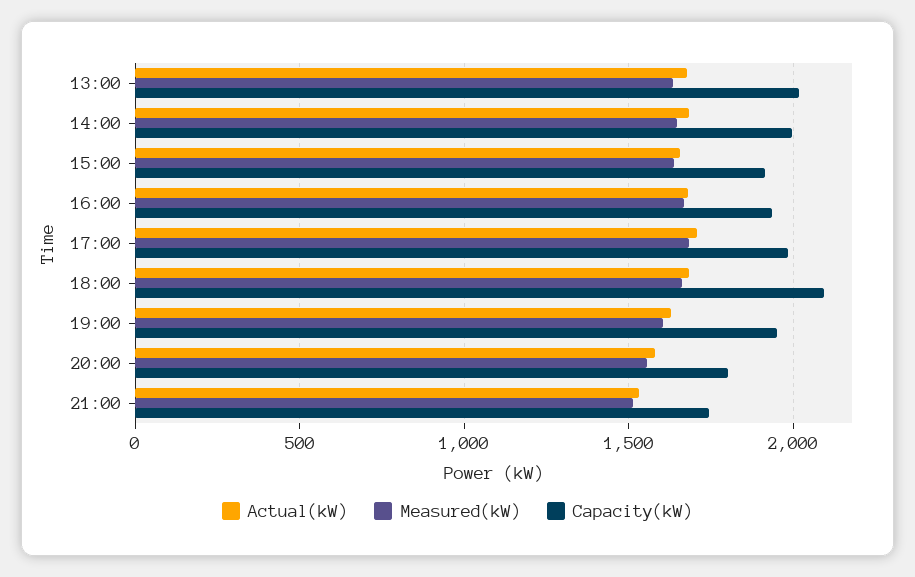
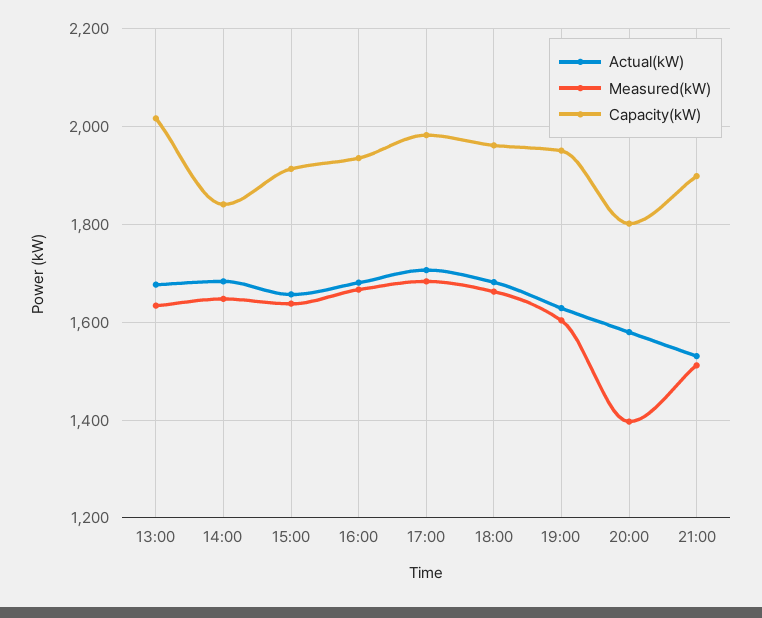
  {
    "Actual(kW)": {
      "13:00": 1680,
      "14:00": 1680,
      "15:00": 1660,
      "16:00": 1680,
      "17:00": 1700,
      "18:00": 1680,
      "19:00": 1620,
      "20:00": 1580,
      "21:00": 1540
    },
    "Measured(kW)": {
      "13:00": 1640,
      "14:00": 1640,
      "15:00": 1640,
      "16:00": 1660,
      "17:00": 1680,
      "18:00": 1660,
      "19:00": 1600,
-     "20:00": 1550,
+     "20:00": 1400,
      "21:00": 1520
    },
    "Capacity(kW)": {
      "13:00": 2020,
-     "14:00": 2000,
+     "14:00": 1840,
      "15:00": 1920,
      "16:00": 1940,
      "17:00": 1980,
-     "18:00": 2100,
+     "18:00": 1960,
      "19:00": 1960,
      "20:00": 1800,
-     "21:00": 1750
+     "21:00": 1900
    }
  }

